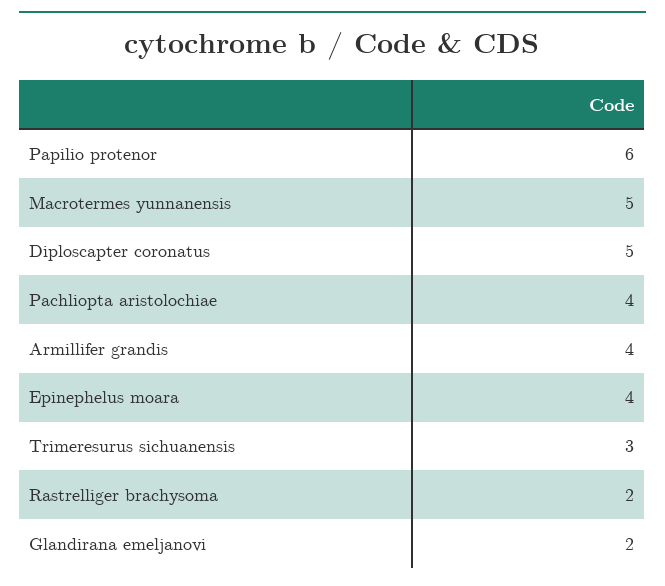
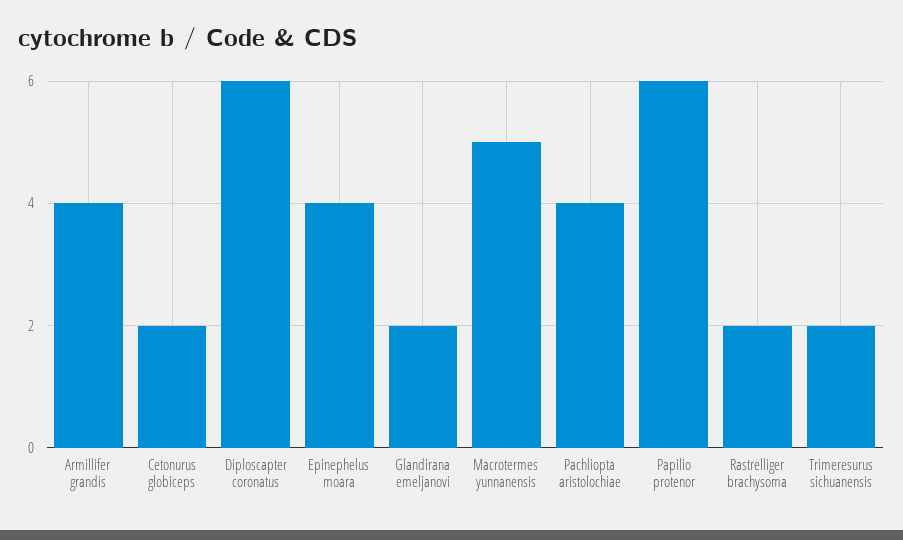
  {
    "Papilio protenor": 6,
    "Macrotermes yunnanensis": 5,
-   "Diploscapter coronatus": 5,
+   "Diploscapter coronatus": 6,
    "Pachliopta aristolochiae": 4,
    "Armillifer grandis": 4,
    "Epinephelus moara": 4,
-   "Trimeresurus sichuanensis": 3,
+   "Trimeresurus sichuanensis": 2,
    "Rastrelliger brachysoma": 2,
-   "Glandirana emeljanovi": 2
+   "Glandirana emeljanovi": 2,
+   "Cetonurus globiceps": 2
  }

